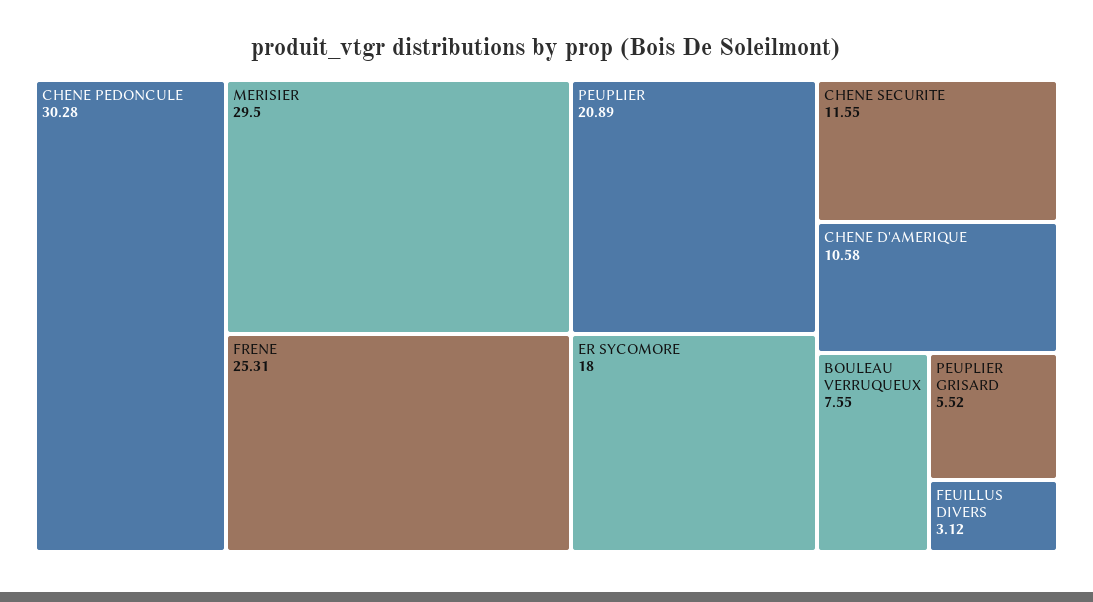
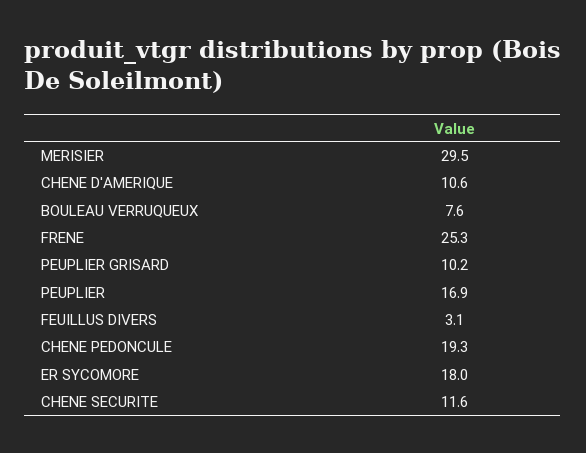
  {
-   "CHENE PEDONCULE": 30.28,
+   "CHENE PEDONCULE": 19.3,
    "MERISIER": 29.5,
    "FRENE": 25.31,
-   "PEUPLIER": 20.89,
+   "PEUPLIER": 16.9,
    "ER SYCOMORE": 18,
    "CHENE SECURITE": 11.55,
    "CHENE D'AMERIQUE": 10.58,
    "BOULEAU VERRUQUEUX": 7.55,
-   "PEUPLIER GRISARD": 5.52,
+   "PEUPLIER GRISARD": 10.2,
    "FEUILLUS DIVERS": 3.12
  }

